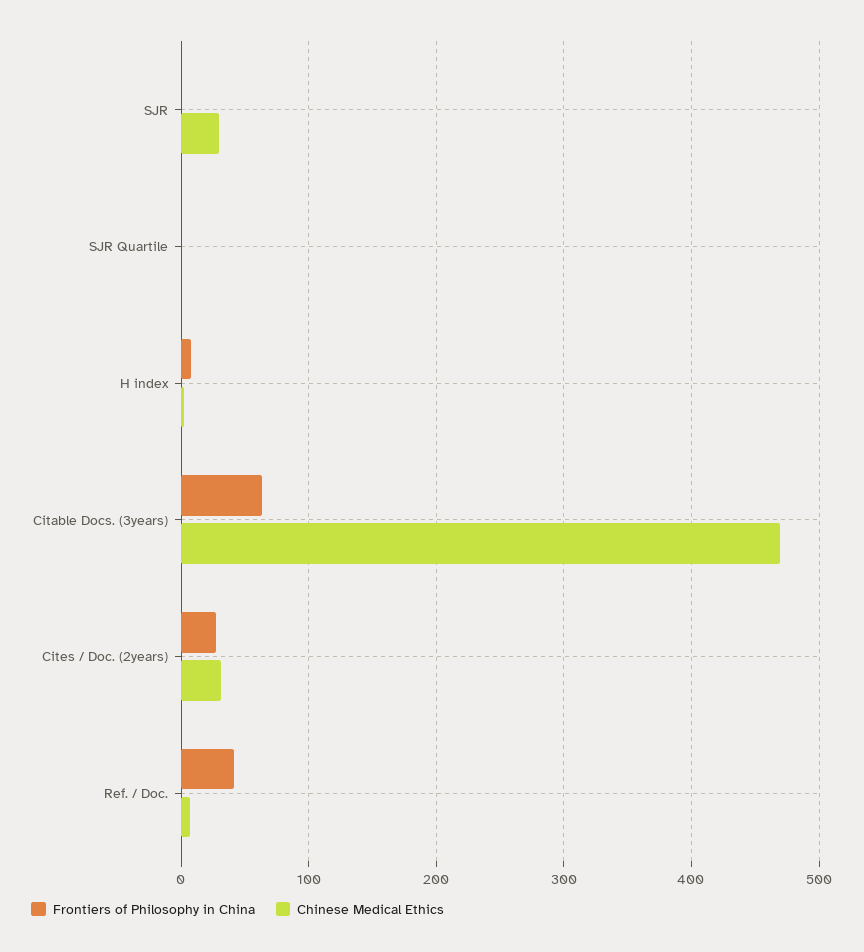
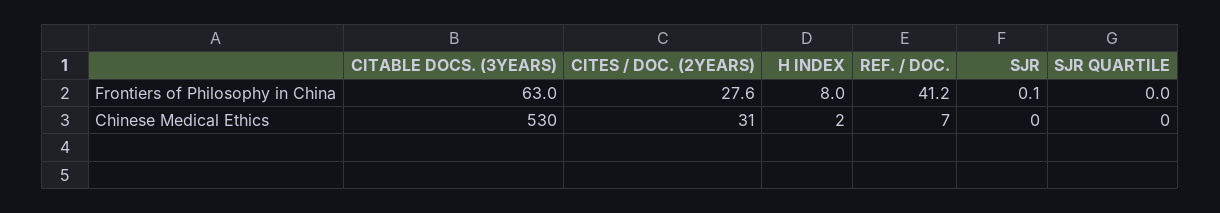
  {
    "Frontiers of Philosophy in China": {
      "SJR": 0.1,
      "SJR Quartile": 0,
      "H index": 8,
      "Citable Docs. (3years)": 63,
      "Cites / Doc. (2years)": 27.6,
      "Ref. / Doc.": 41.2
    },
    "Chinese Medical Ethics": {
-     "SJR": 30,
+     "SJR": 0,
      "SJR Quartile": 0,
      "H index": 2,
-     "Citable Docs. (3years)": 470,
+     "Citable Docs. (3years)": 530,
      "Cites / Doc. (2years)": 31,
      "Ref. / Doc.": 7
    }
  }

